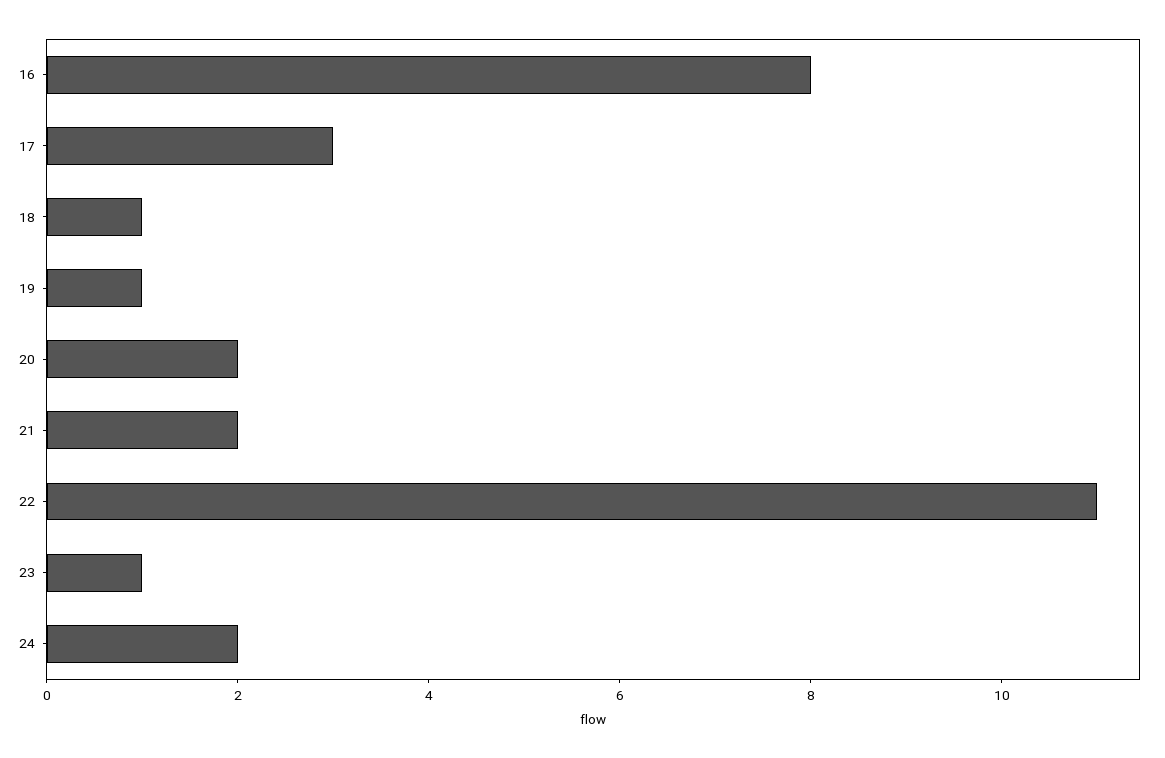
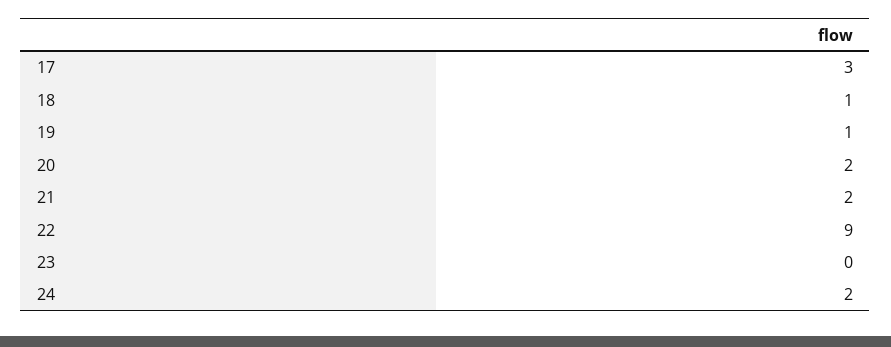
  {
-   "16": 8,
    "17": 3,
    "18": 1,
    "19": 1,
    "20": 2,
    "21": 2,
-   "22": 11,
+   "22": 9,
-   "23": 1,
+   "23": 0,
    "24": 2
  }

